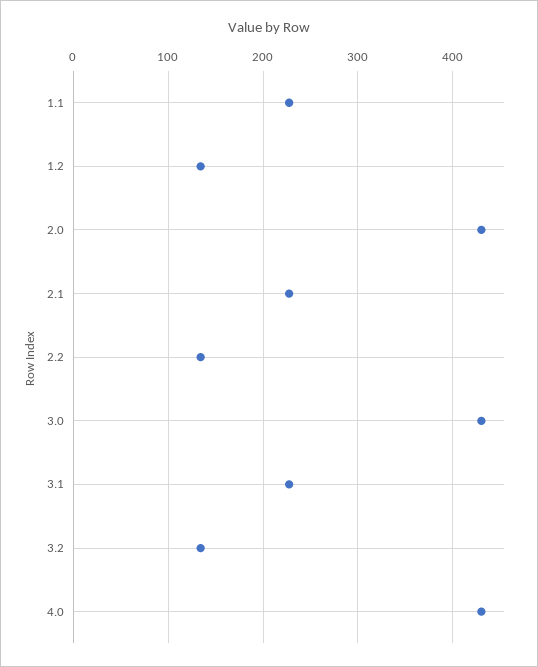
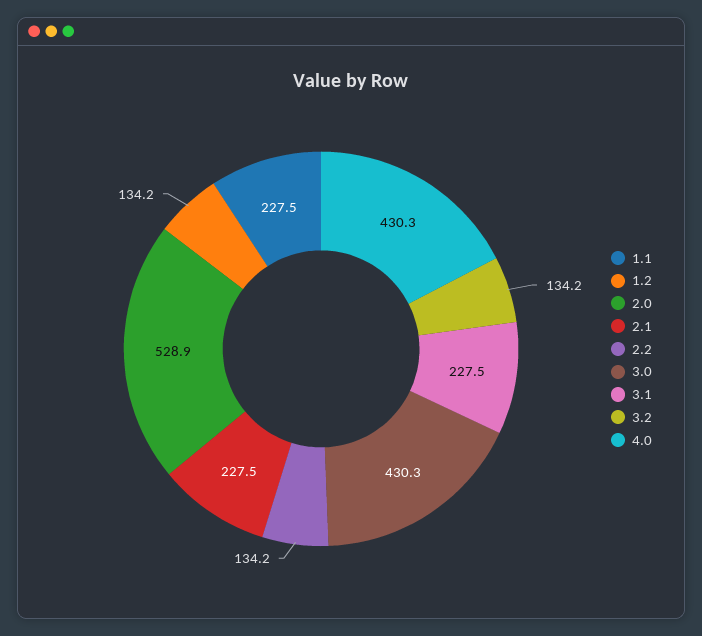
  {
    "1.1": 227.5,
    "1.2": 134.2,
-   "2.0": 430,
+   "2.0": 528.9,
    "2.1": 227.5,
    "2.2": 134.2,
    "3.0": 430.3,
    "3.1": 227.5,
    "3.2": 134.2,
    "4.0": 430.3
  }

